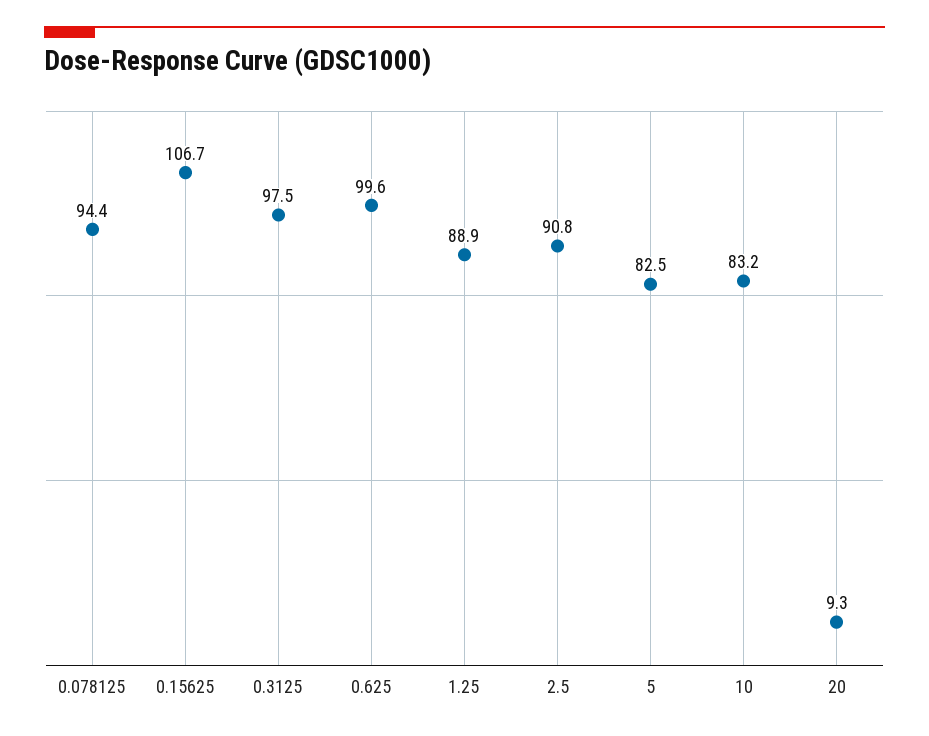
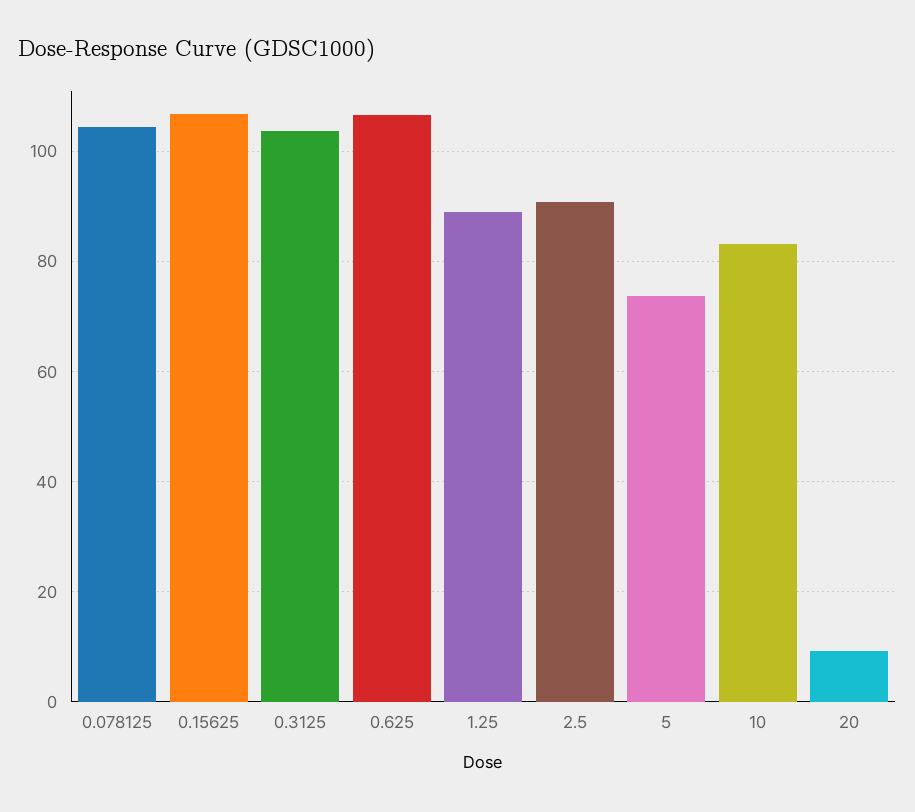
  {
-   "0.078125": 94.4,
+   "0.078125": 104,
    "0.15625": 106.7,
-   "0.3125": 97.5,
+   "0.3125": 104,
-   "0.625": 99.6,
+   "0.625": 106,
    "1.25": 88.9,
    "2.5": 90.8,
-   "5": 82.5,
+   "5": 74,
    "10": 83.2,
    "20": 9.3
  }

